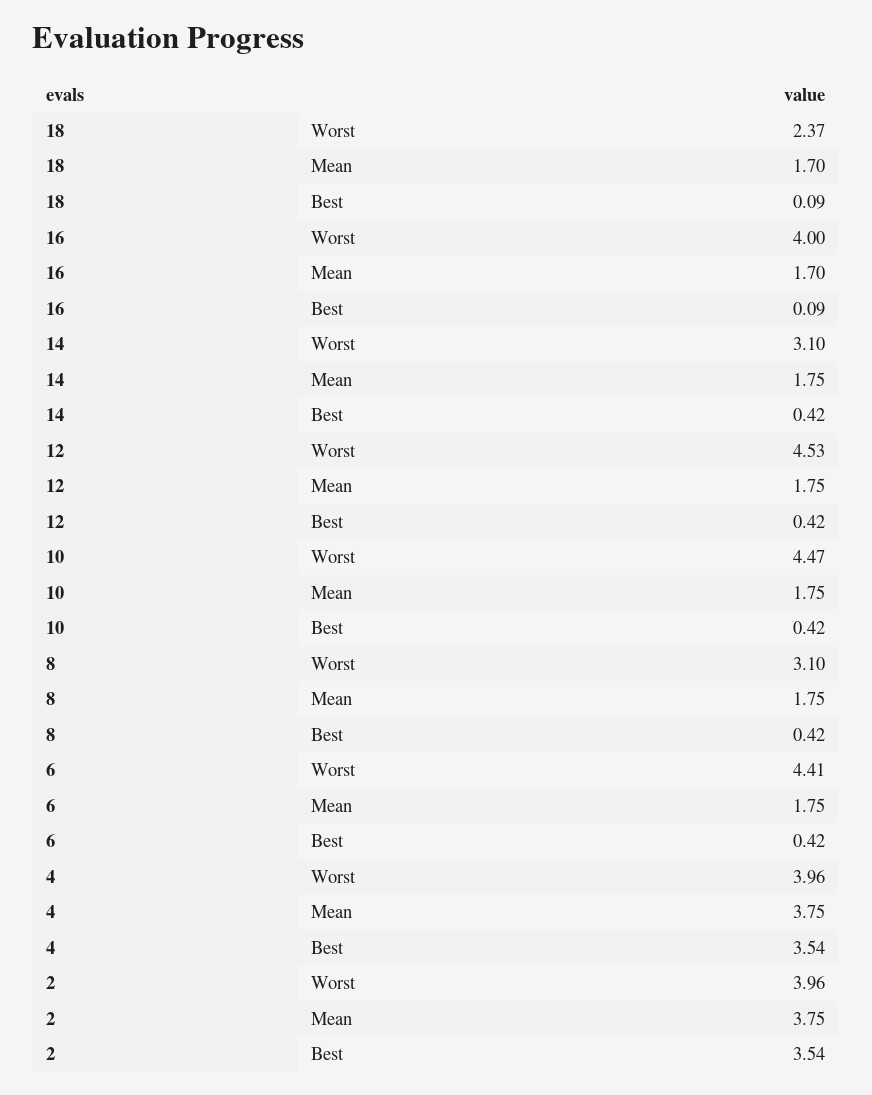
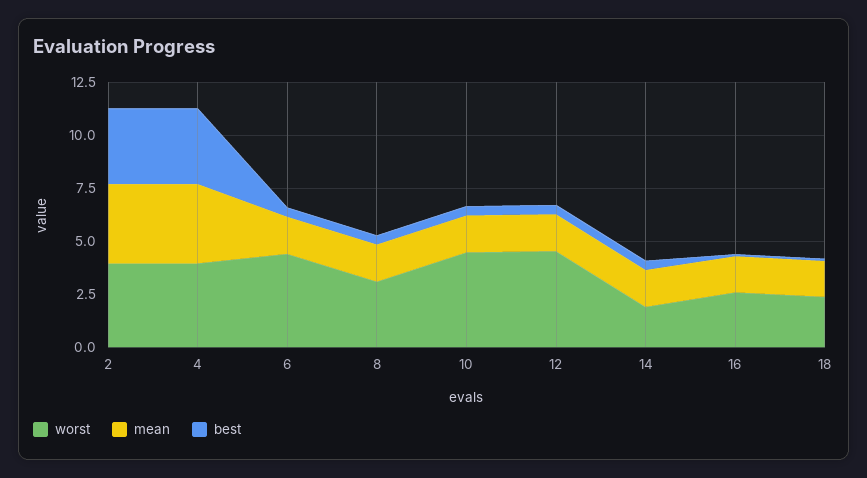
  {
    "Worst": {
      "18": 2.37,
-     "16": 4,
+     "16": 2.5,
-     "14": 3.1,
+     "14": 2,
      "12": 4.53,
      "10": 4.47,
      "8": 3.1,
      "6": 4.41,
      "4": 3.96,
      "2": 3.96
    },
    "Mean": {
      "18": 1.7,
      "16": 1.7,
      "14": 1.75,
      "12": 1.75,
      "10": 1.75,
      "8": 1.75,
      "6": 1.75,
      "4": 3.75,
      "2": 3.75
    },
    "Best": {
      "18": 0.09,
      "16": 0.09,
      "14": 0.42,
      "12": 0.42,
      "10": 0.42,
      "8": 0.42,
      "6": 0.42,
      "4": 3.54,
      "2": 3.54
    }
  }

